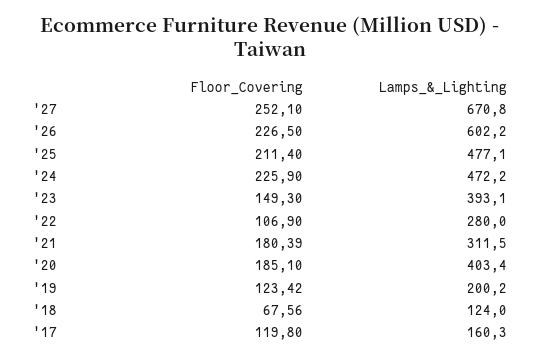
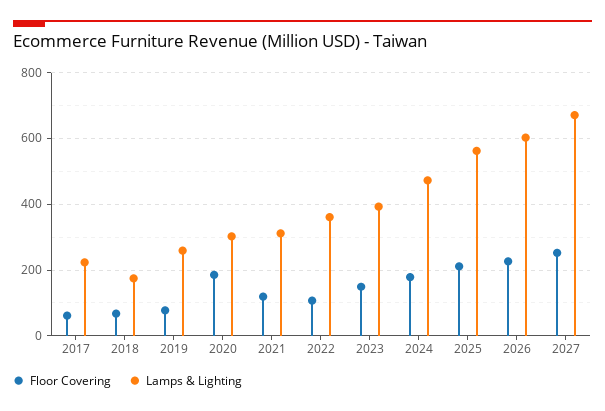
  {
    "Floor_Covering": {
      "'27": 252.1,
      "'26": 226.5,
      "'25": 211.4,
-     "'24": 225.9,
+     "'24": 180,
      "'23": 149.3,
      "'22": 106.9,
-     "'21": 180.39,
+     "'21": 120,
      "'20": 185.1,
-     "'19": 123.42,
+     "'19": 80,
      "'18": 67.56,
-     "'17": 119.8
+     "'17": 60
    },
    "Lamps_&_Lighting": {
      "'27": 670.8,
      "'26": 602.2,
-     "'25": 477.1,
+     "'25": 560,
      "'24": 472.2,
      "'23": 393.1,
-     "'22": 280,
+     "'22": 360,
      "'21": 311.5,
-     "'20": 403.4,
+     "'20": 300,
-     "'19": 200.2,
+     "'19": 260,
-     "'18": 124,
+     "'18": 180,
-     "'17": 160.3
+     "'17": 220
    }
  }

